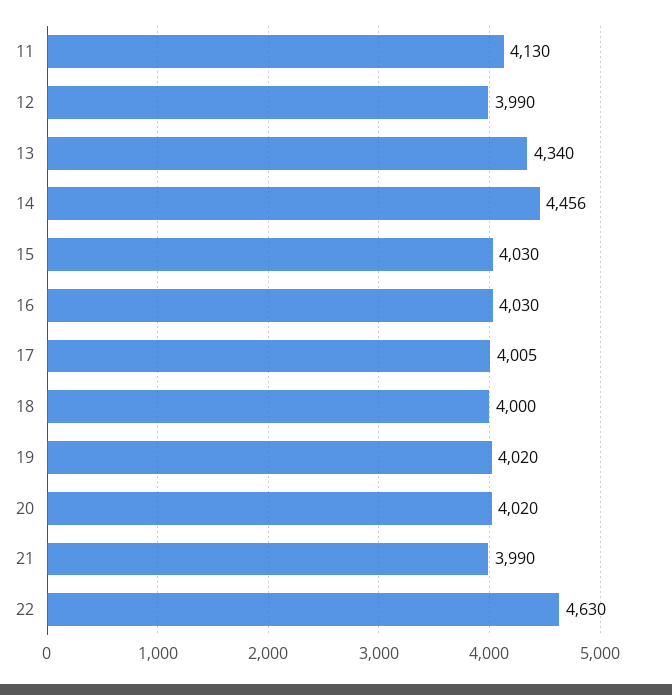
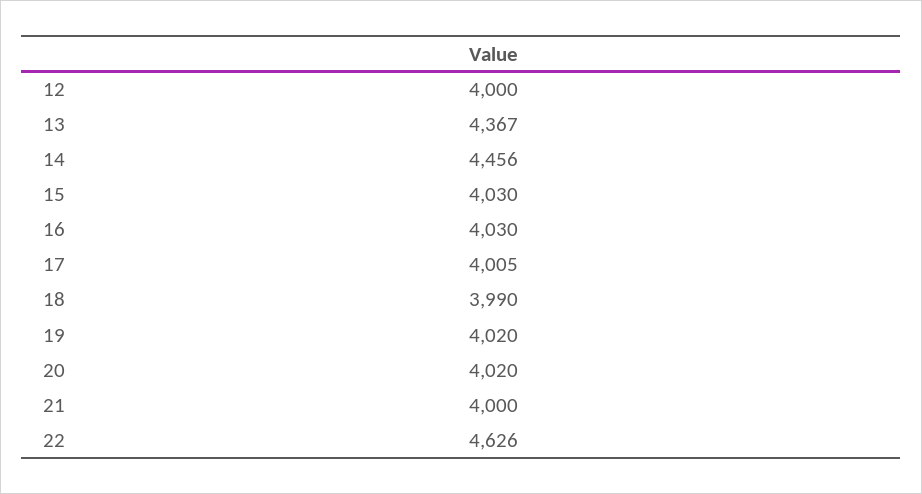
  {
-   "11": 4130,
-   "12": 3990,
+   "12": 4000,
-   "13": 4340,
+   "13": 4367,
    "14": 4456,
    "15": 4030,
    "16": 4030,
    "17": 4005,
-   "18": 4000,
+   "18": 3990,
    "19": 4020,
    "20": 4020,
-   "21": 3990,
+   "21": 4000,
-   "22": 4630
+   "22": 4626
  }

